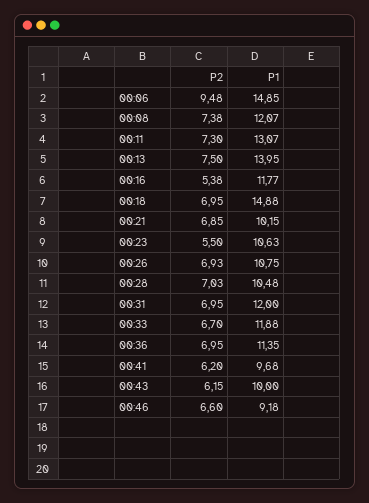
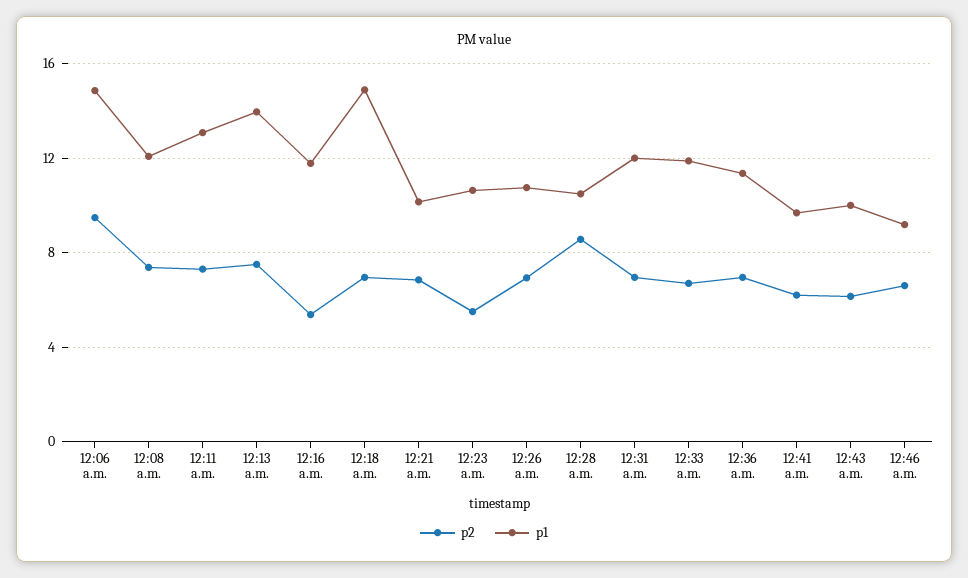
  {
    "P2": {
      "00:06": 9.48,
      "00:08": 7.38,
      "00:11": 7.3,
      "00:13": 7.5,
      "00:16": 5.38,
      "00:18": 6.95,
      "00:21": 6.85,
      "00:23": 5.5,
      "00:26": 6.93,
-     "00:28": 7.03,
+     "00:28": 8.5,
      "00:31": 6.95,
      "00:33": 6.7,
      "00:36": 6.95,
      "00:41": 6.2,
      "00:43": 6.15,
      "00:46": 6.6
    },
    "P1": {
      "00:06": 14.85,
      "00:08": 12.07,
      "00:11": 13.07,
      "00:13": 13.95,
      "00:16": 11.77,
      "00:18": 14.88,
      "00:21": 10.15,
      "00:23": 10.63,
      "00:26": 10.75,
      "00:28": 10.48,
      "00:31": 12,
      "00:33": 11.88,
      "00:36": 11.35,
      "00:41": 9.68,
      "00:43": 10,
      "00:46": 9.18
    }
  }

